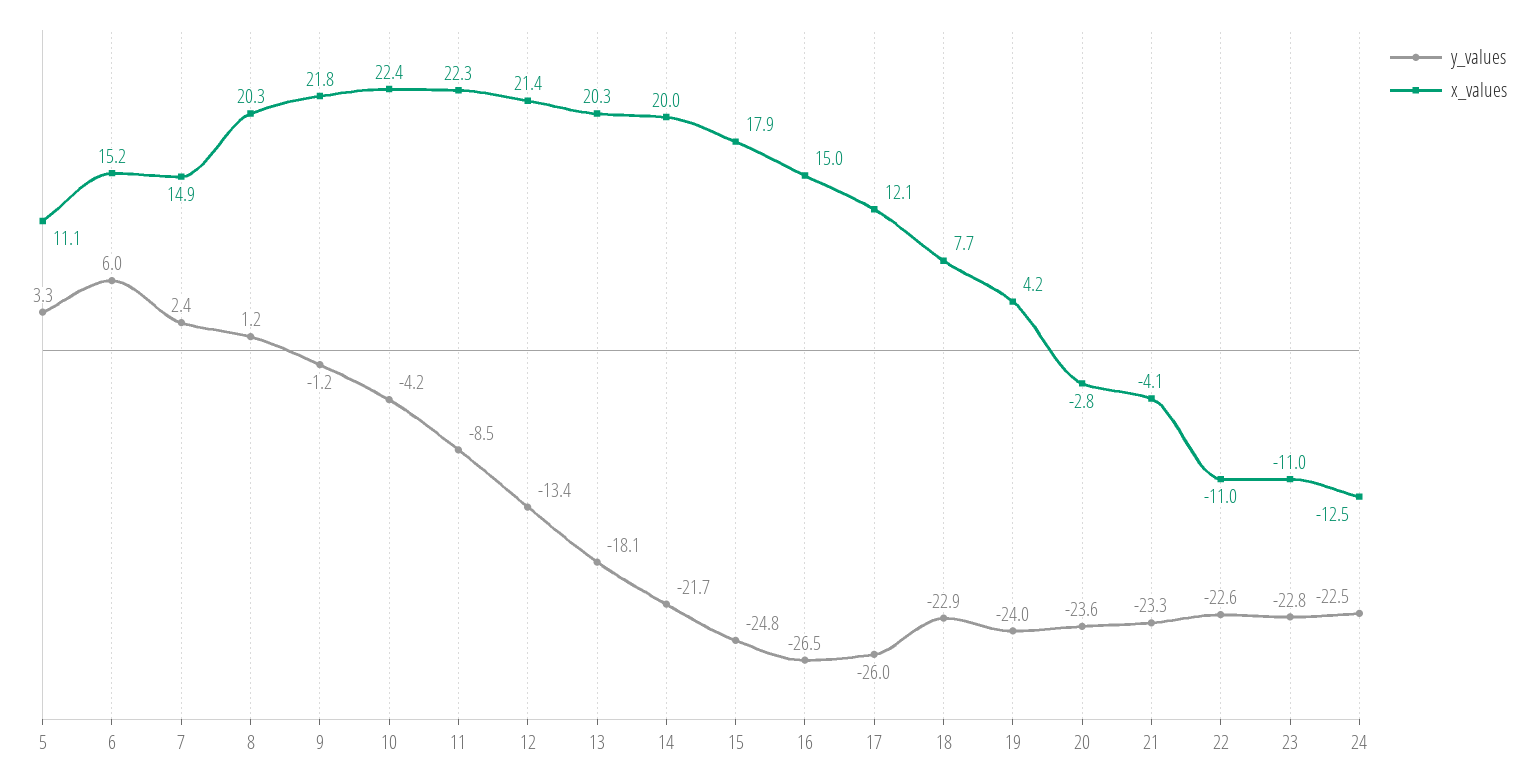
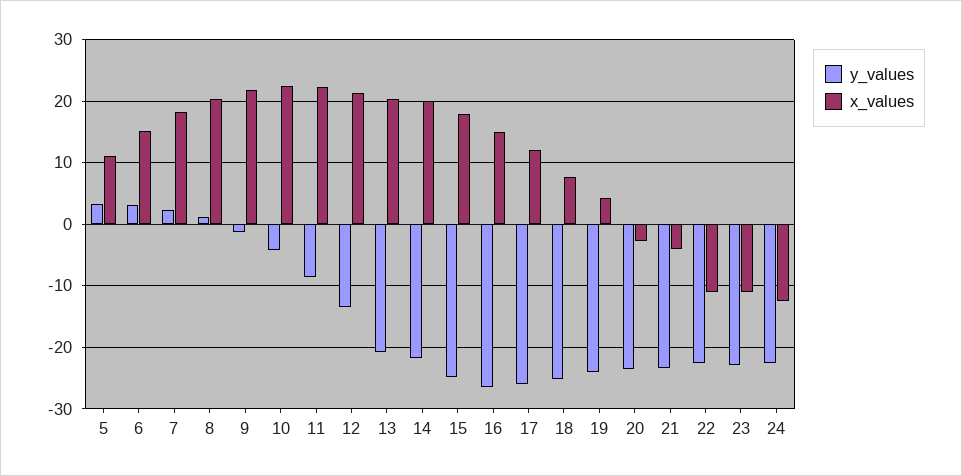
  {
    "y_values": {
      "5": 3.3,
-     "6": 6,
+     "6": 3,
      "7": 2.4,
      "8": 1.2,
      "9": -1.2,
      "10": -4.2,
      "11": -8.5,
      "12": -13.4,
-     "13": -18.1,
+     "13": -21,
      "14": -21.7,
      "15": -24.8,
      "16": -26.5,
      "17": -26,
-     "18": -22.9,
+     "18": -25,
      "19": -24,
      "20": -23.6,
      "21": -23.3,
      "22": -22.6,
      "23": -22.8,
      "24": -22.5
    },
    "x_values": {
      "5": 11.1,
      "6": 15.2,
-     "7": 14.9,
+     "7": 18,
      "8": 20.3,
      "9": 21.8,
      "10": 22.4,
      "11": 22.3,
      "12": 21.4,
      "13": 20.3,
      "14": 20,
      "15": 17.9,
      "16": 15,
      "17": 12.1,
      "18": 7.7,
      "19": 4.2,
      "20": -2.8,
      "21": -4.1,
      "22": -11,
      "23": -11,
      "24": -12.5
    }
  }

